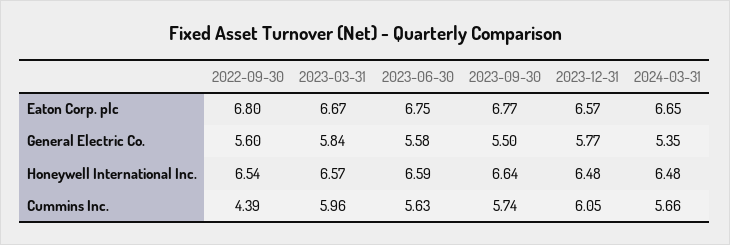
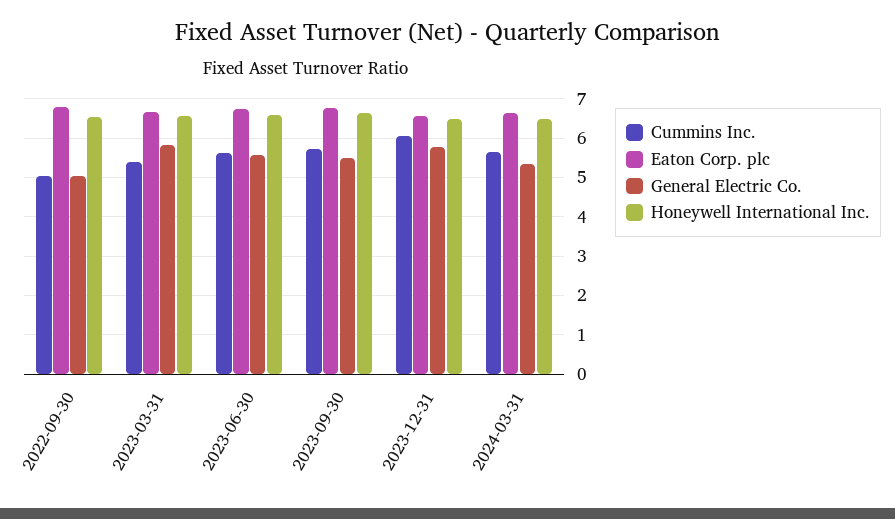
  {
    "Eaton Corp. plc": {
      "2022-09-30": 6.8,
      "2023-03-31": 6.67,
      "2023-06-30": 6.75,
      "2023-09-30": 6.77,
      "2023-12-31": 6.57,
      "2024-03-31": 6.65
    },
    "General Electric Co.": {
-     "2022-09-30": 5.6,
+     "2022-09-30": 5,
      "2023-03-31": 5.84,
      "2023-06-30": 5.58,
      "2023-09-30": 5.5,
      "2023-12-31": 5.77,
      "2024-03-31": 5.35
    },
    "Honeywell International Inc.": {
      "2022-09-30": 6.54,
      "2023-03-31": 6.57,
      "2023-06-30": 6.59,
      "2023-09-30": 6.64,
      "2023-12-31": 6.48,
      "2024-03-31": 6.48
    },
    "Cummins Inc.": {
-     "2022-09-30": 4.39,
+     "2022-09-30": 5,
-     "2023-03-31": 5.96,
+     "2023-03-31": 5.4,
      "2023-06-30": 5.63,
      "2023-09-30": 5.74,
      "2023-12-31": 6.05,
      "2024-03-31": 5.66
    }
  }

